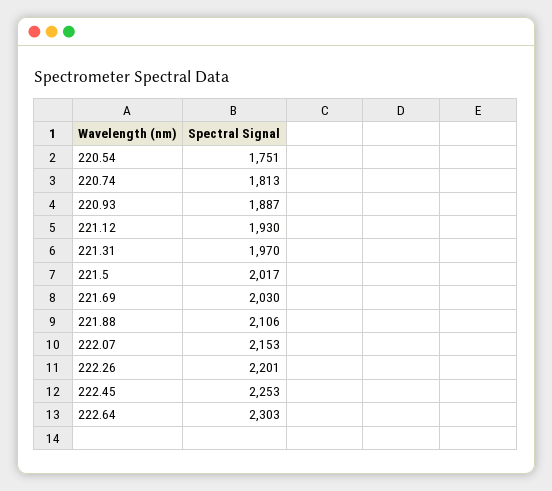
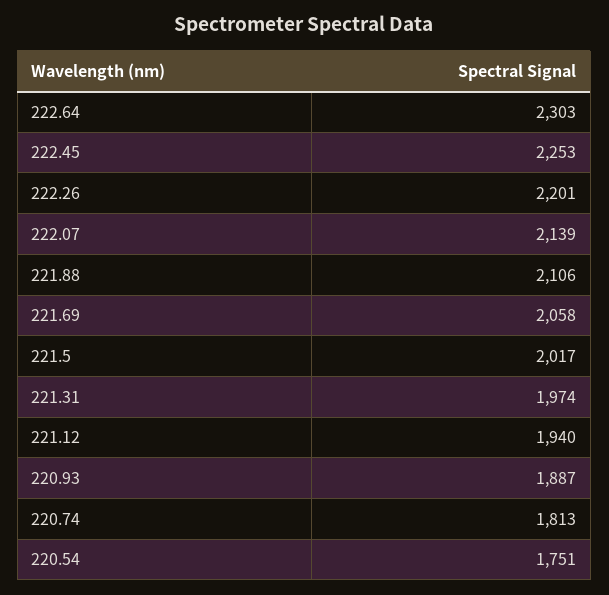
  {
    "220.54": 1751,
    "220.74": 1813,
    "220.93": 1887,
-   "221.12": 1930,
+   "221.12": 1940,
-   "221.31": 1970,
+   "221.31": 1974,
    "221.5": 2017,
-   "221.69": 2030,
+   "221.69": 2058,
    "221.88": 2106,
-   "222.07": 2153,
+   "222.07": 2139,
    "222.26": 2201,
    "222.45": 2253,
    "222.64": 2303
  }

